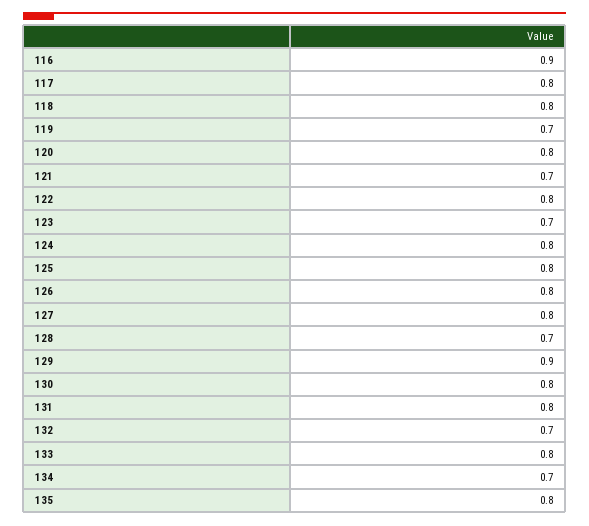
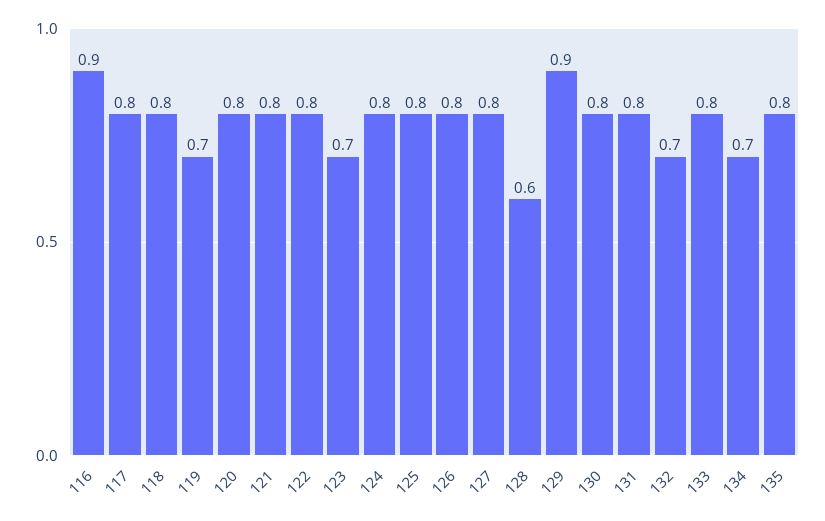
  {
    "116": 0.9,
    "117": 0.8,
    "118": 0.8,
    "119": 0.7,
    "120": 0.8,
-   "121": 0.7,
+   "121": 0.8,
    "122": 0.8,
    "123": 0.7,
    "124": 0.8,
    "125": 0.8,
    "126": 0.8,
    "127": 0.8,
-   "128": 0.7,
+   "128": 0.6,
    "129": 0.9,
    "130": 0.8,
    "131": 0.8,
    "132": 0.7,
    "133": 0.8,
    "134": 0.7,
    "135": 0.8
  }

